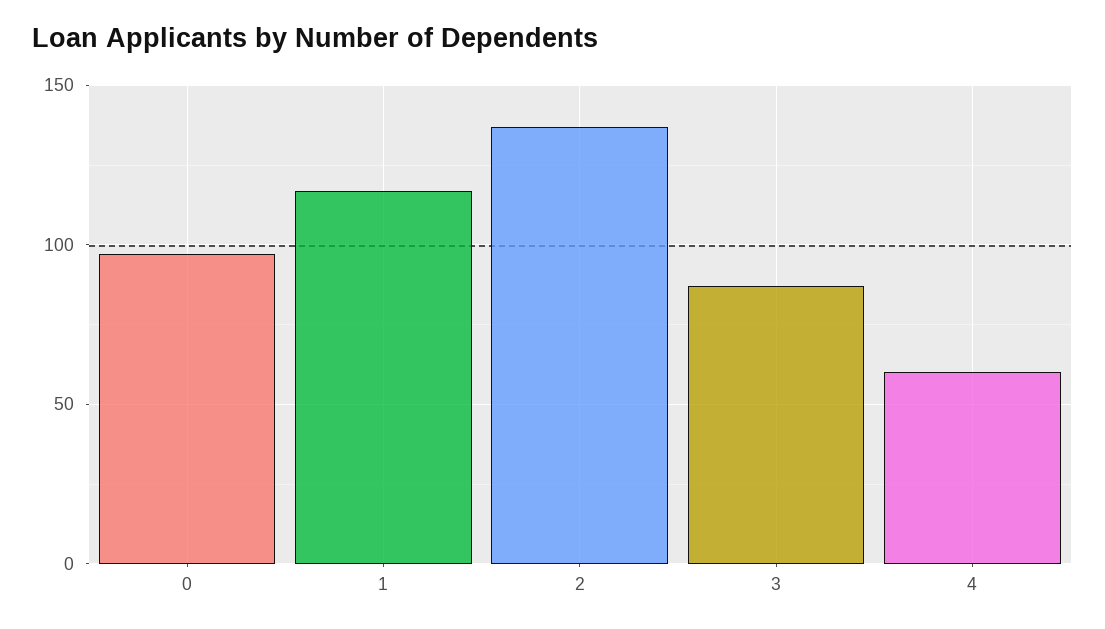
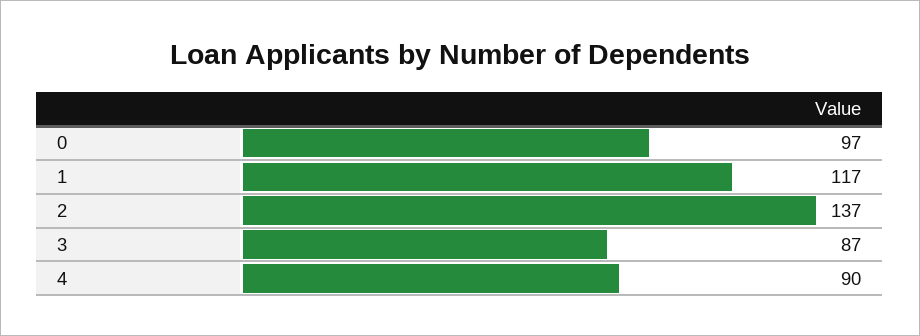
  {
    "0": 97,
    "1": 117,
    "2": 137,
    "3": 87,
-   "4": 60
+   "4": 90
  }

